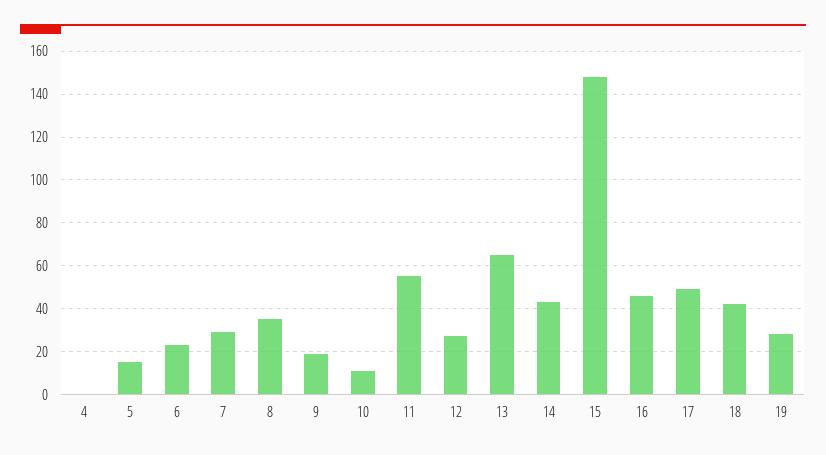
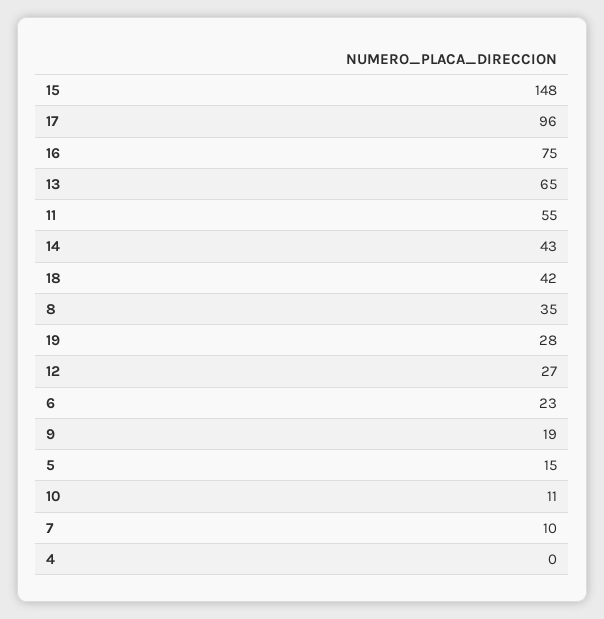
  {
    "4": 0,
    "5": 15,
    "6": 23,
-   "7": 30,
+   "7": 10,
    "8": 35,
    "9": 19,
    "10": 11,
    "11": 55,
    "12": 27,
    "13": 65,
    "14": 43,
    "15": 148,
-   "16": 45,
+   "16": 75,
-   "17": 50,
+   "17": 96,
    "18": 42,
    "19": 28
  }

